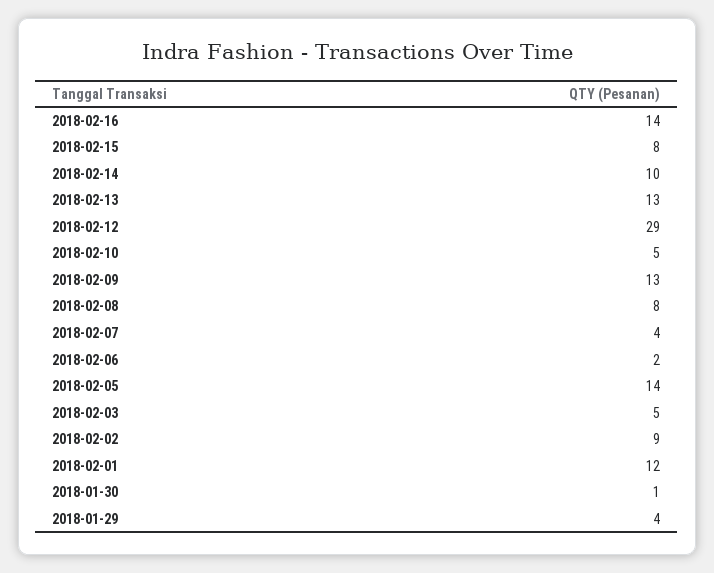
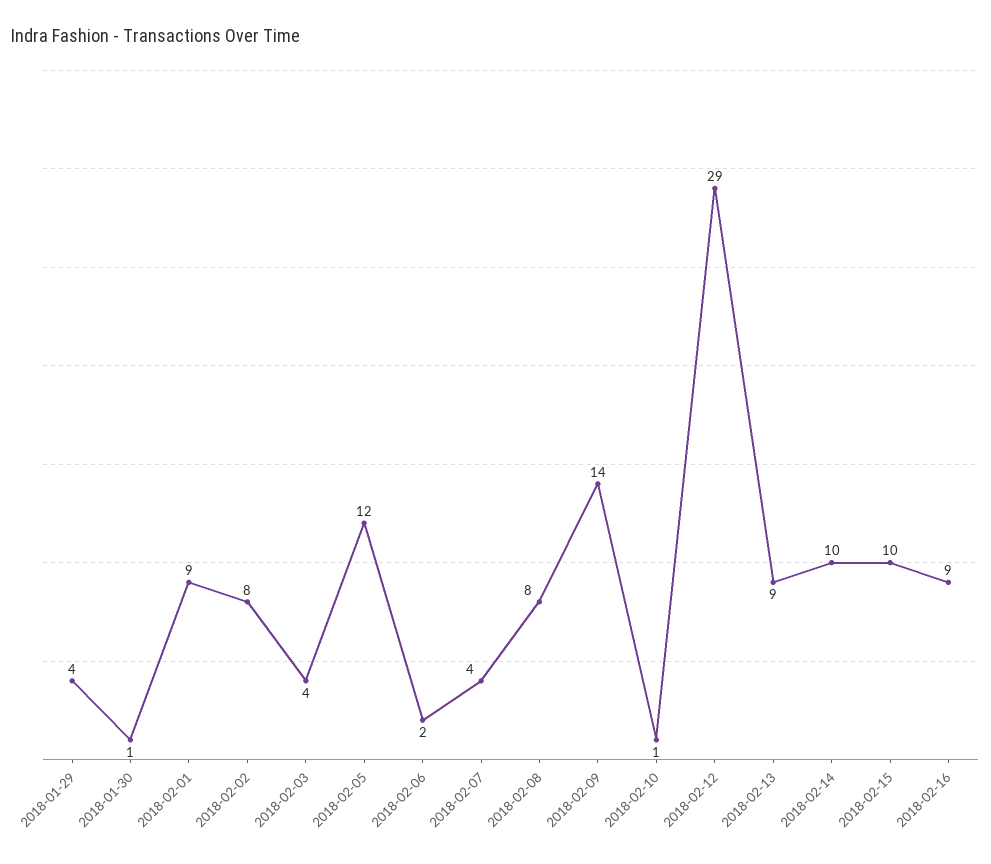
  {
-   "2018-02-16": 14,
+   "2018-02-16": 9,
-   "2018-02-15": 8,
+   "2018-02-15": 10,
    "2018-02-14": 10,
-   "2018-02-13": 13,
+   "2018-02-13": 9,
    "2018-02-12": 29,
-   "2018-02-10": 5,
+   "2018-02-10": 1,
-   "2018-02-09": 13,
+   "2018-02-09": 14,
    "2018-02-08": 8,
    "2018-02-07": 4,
    "2018-02-06": 2,
-   "2018-02-05": 14,
+   "2018-02-05": 12,
-   "2018-02-03": 5,
+   "2018-02-03": 4,
-   "2018-02-02": 9,
+   "2018-02-02": 8,
-   "2018-02-01": 12,
+   "2018-02-01": 9,
    "2018-01-30": 1,
    "2018-01-29": 4
  }

